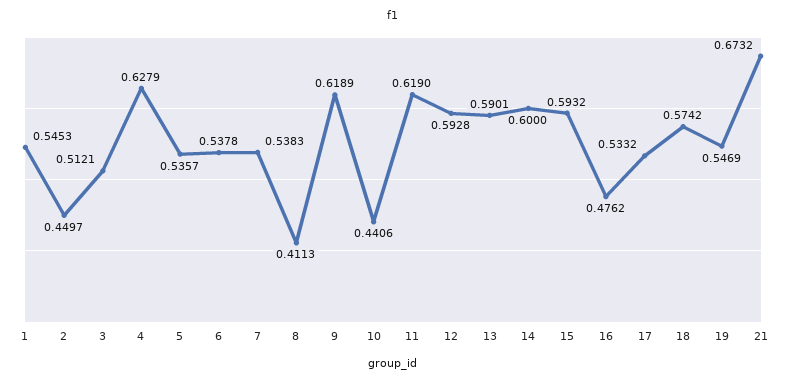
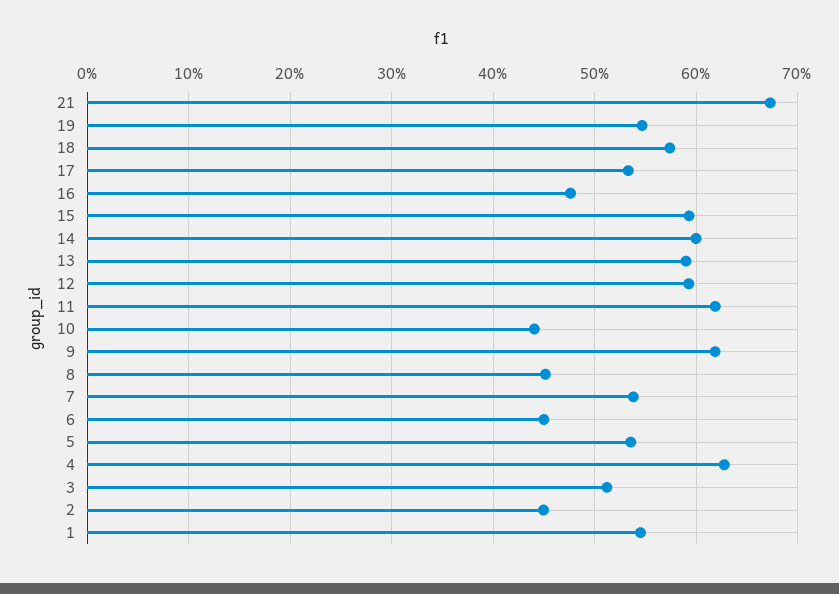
  {
    "1": 0.5453,
    "2": 0.4497,
    "3": 0.5121,
    "4": 0.6279,
    "5": 0.5357,
-   "6": 0.5378,
+   "6": 0.45,
    "7": 0.5383,
-   "8": 0.4113,
+   "8": 0.45,
    "9": 0.6189,
    "10": 0.4406,
    "11": 0.619,
    "12": 0.5928,
    "13": 0.5901,
    "14": 0.6,
    "15": 0.5932,
    "16": 0.4762,
    "17": 0.5332,
    "18": 0.5742,
    "19": 0.5469,
    "21": 0.6732
  }

